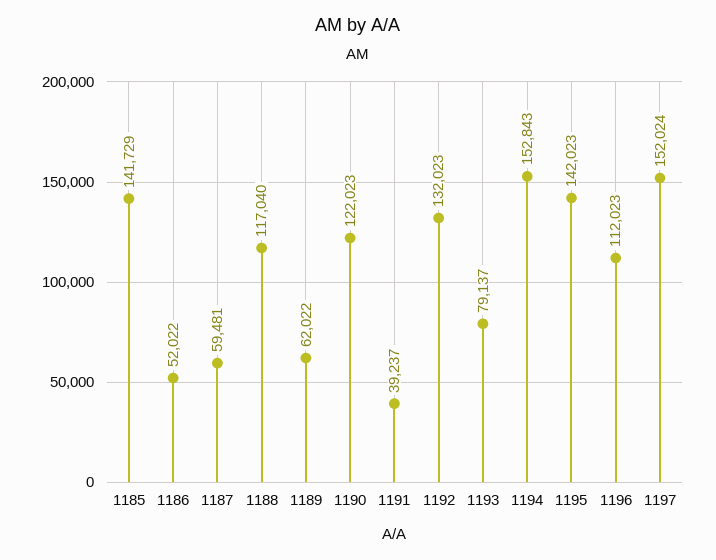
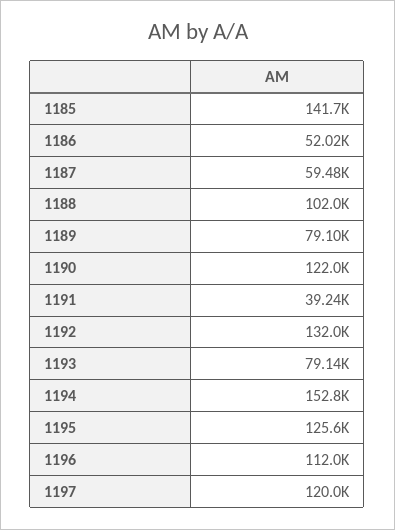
  {
    "1185": 141729,
    "1186": 52022,
    "1187": 59481,
-   "1188": 117040,
+   "1188": 102000,
-   "1189": 62022,
+   "1189": 79100,
    "1190": 122023,
    "1191": 39237,
    "1192": 132023,
    "1193": 79137,
    "1194": 152843,
-   "1195": 142023,
+   "1195": 125600,
    "1196": 112023,
-   "1197": 152024
+   "1197": 120000
  }

